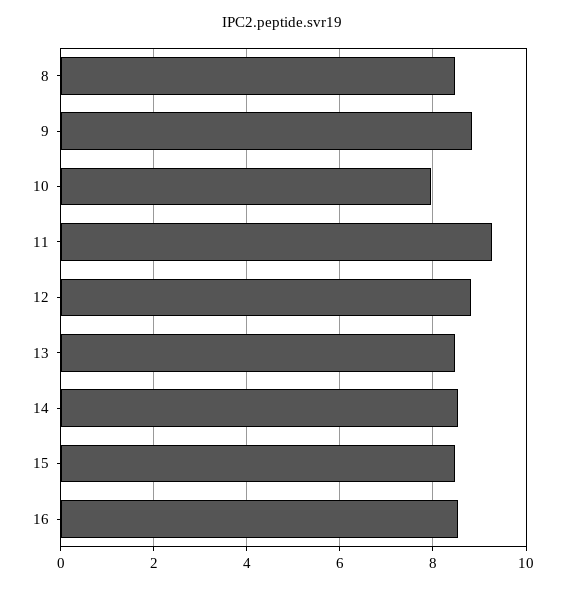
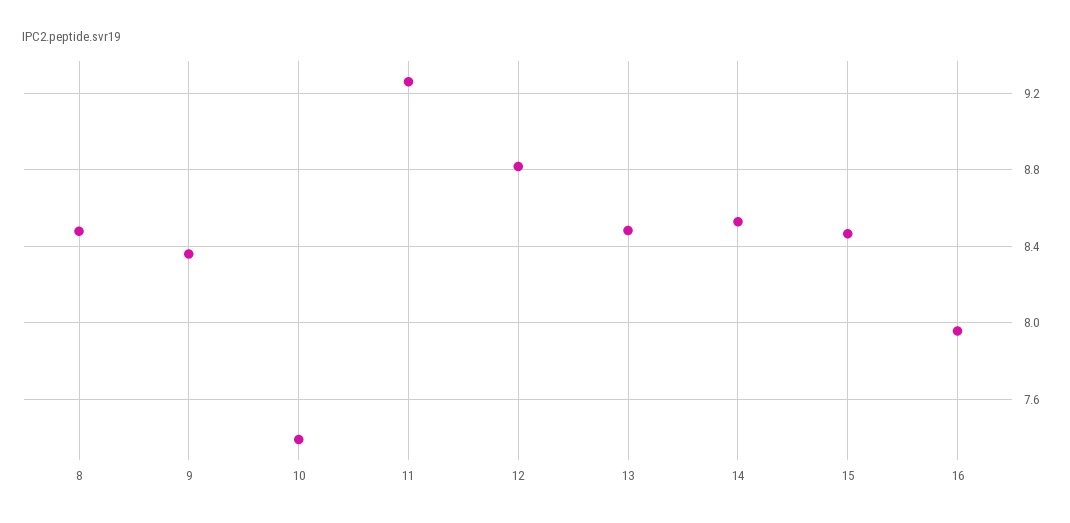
  {
    "8": 8.5,
-   "9": 8.8,
+   "9": 8.35,
-   "10": 8,
+   "10": 7.4,
    "11": 9.25,
    "12": 8.8,
    "13": 8.5,
    "14": 8.55,
    "15": 8.45,
-   "16": 8.6
+   "16": 7.95
  }

